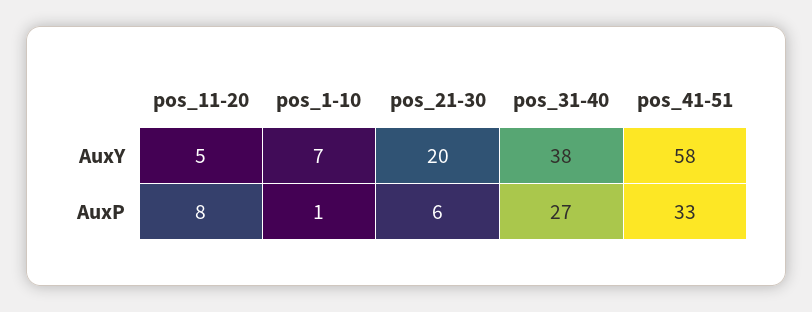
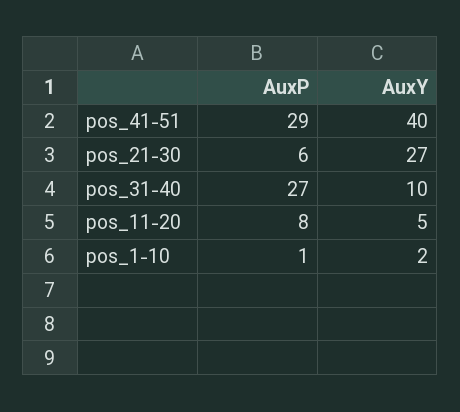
  {
    "pos_11-20": {
      "AuxY": 5,
      "AuxP": 8
    },
    "pos_1-10": {
-     "AuxY": 7,
+     "AuxY": 2,
      "AuxP": 1
    },
    "pos_21-30": {
-     "AuxY": 20,
+     "AuxY": 27,
      "AuxP": 6
    },
    "pos_31-40": {
-     "AuxY": 38,
+     "AuxY": 10,
      "AuxP": 27
    },
    "pos_41-51": {
-     "AuxY": 58,
+     "AuxY": 40,
-     "AuxP": 33
+     "AuxP": 29
    }
  }

